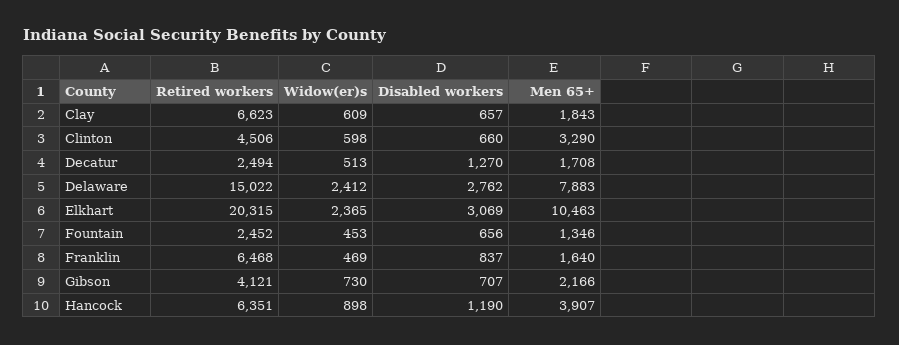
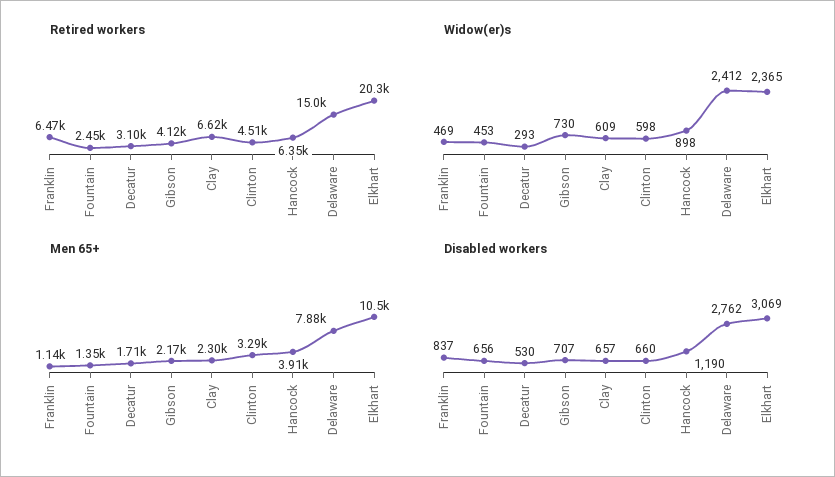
  {
    "Retired workers": {
      "Clay": 6623,
      "Clinton": 4506,
-     "Decatur": 2494,
+     "Decatur": 3100,
      "Delaware": 15022,
      "Elkhart": 20315,
      "Fountain": 2452,
      "Franklin": 6468,
      "Gibson": 4121,
      "Hancock": 6351
    },
    "Widow(er)s": {
      "Clay": 609,
      "Clinton": 598,
-     "Decatur": 513,
+     "Decatur": 293,
      "Delaware": 2412,
      "Elkhart": 2365,
      "Fountain": 453,
      "Franklin": 469,
      "Gibson": 730,
      "Hancock": 898
    },
    "Disabled workers": {
      "Clay": 657,
      "Clinton": 660,
-     "Decatur": 1270,
+     "Decatur": 530,
      "Delaware": 2762,
      "Elkhart": 3069,
      "Fountain": 656,
      "Franklin": 837,
      "Gibson": 707,
      "Hancock": 1190
    },
    "Men 65+": {
-     "Clay": 1843,
+     "Clay": 2300,
      "Clinton": 3290,
      "Decatur": 1708,
      "Delaware": 7883,
      "Elkhart": 10463,
      "Fountain": 1346,
-     "Franklin": 1640,
+     "Franklin": 1140,
      "Gibson": 2166,
      "Hancock": 3907
    }
  }

